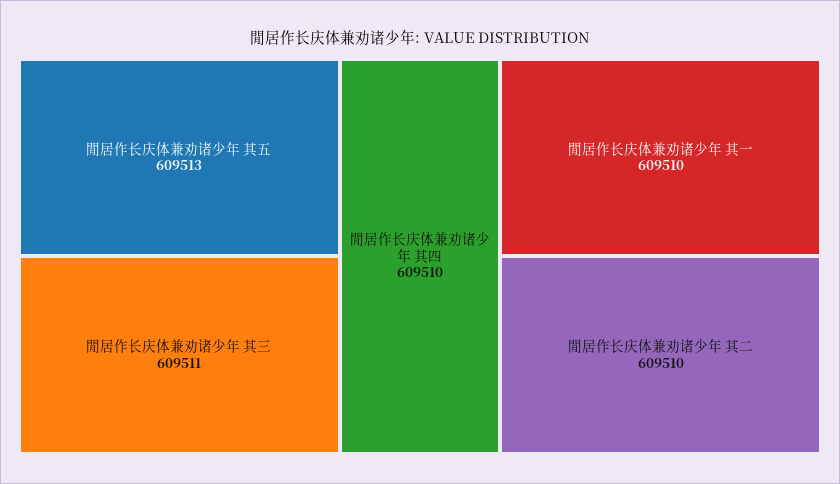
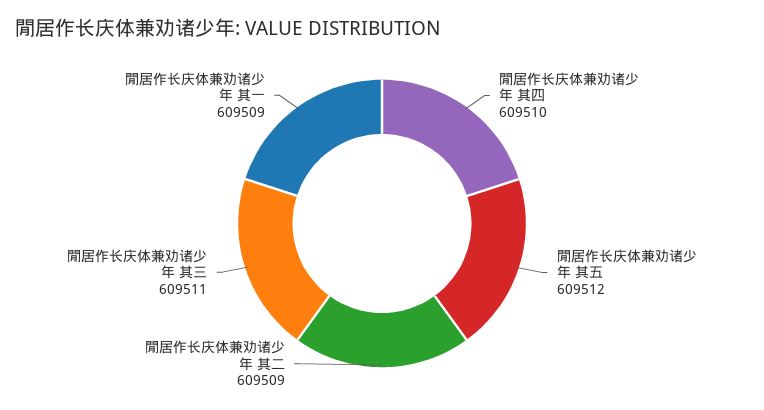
  {
-   "閒居作长庆体兼劝诸少年 其五": 609513,
+   "閒居作长庆体兼劝诸少年 其五": 609512,
    "閒居作长庆体兼劝诸少年 其三": 609511,
    "閒居作长庆体兼劝诸少年 其四": 609510,
-   "閒居作长庆体兼劝诸少年 其一": 609510,
+   "閒居作长庆体兼劝诸少年 其一": 609509,
-   "閒居作长庆体兼劝诸少年 其二": 609510
+   "閒居作长庆体兼劝诸少年 其二": 609509
  }

